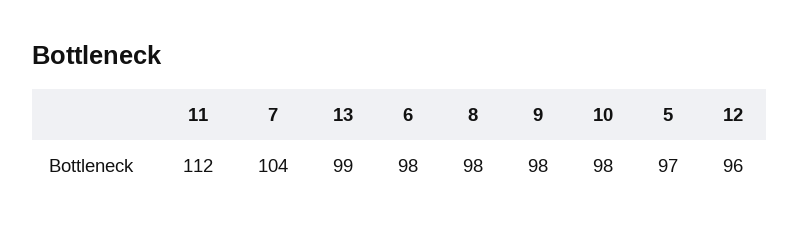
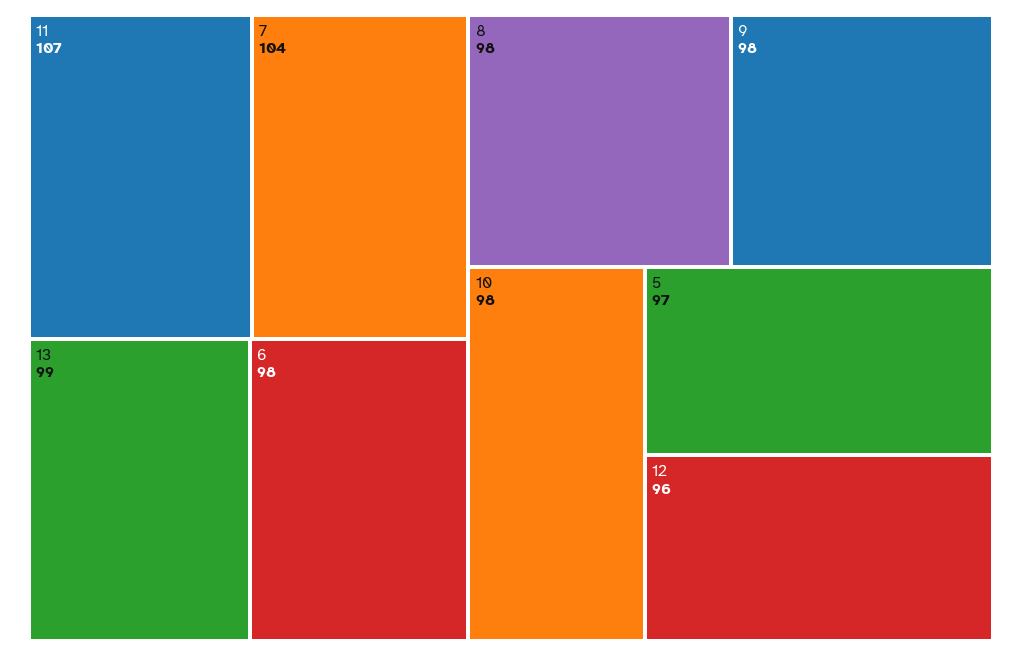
  {
-   "11": 112,
+   "11": 107,
    "7": 104,
    "13": 99,
    "6": 98,
    "8": 98,
    "9": 98,
    "10": 98,
    "5": 97,
    "12": 96
  }

